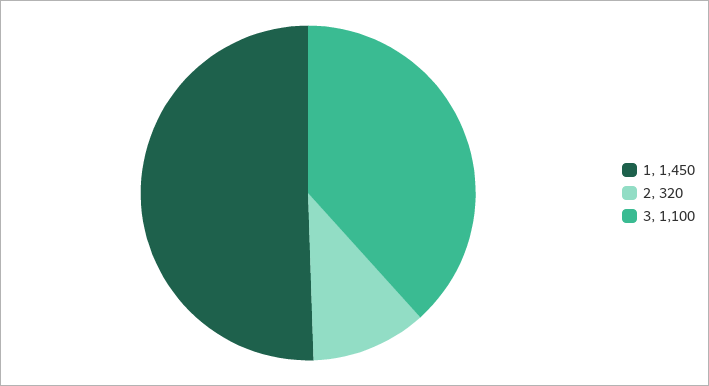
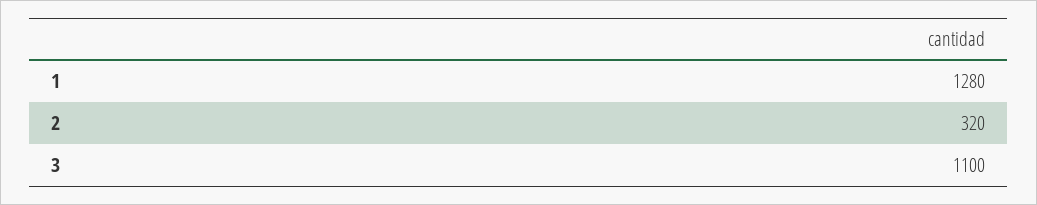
  {
-   "1": 1450,
+   "1": 1280,
    "2": 320,
    "3": 1100
  }

